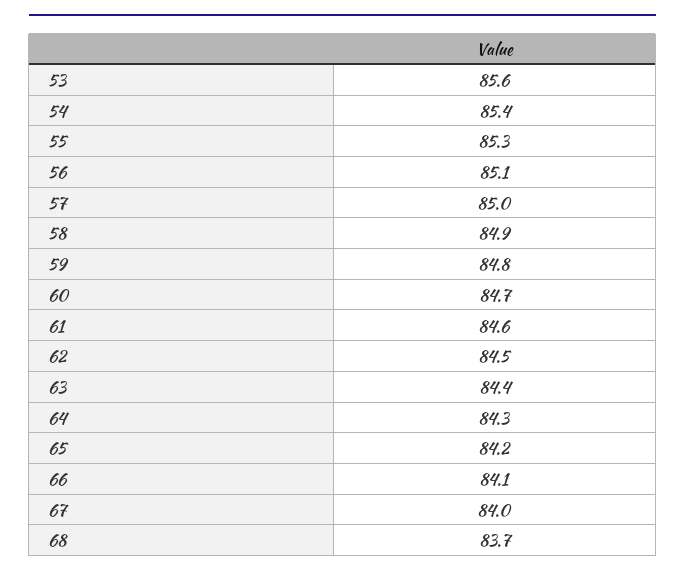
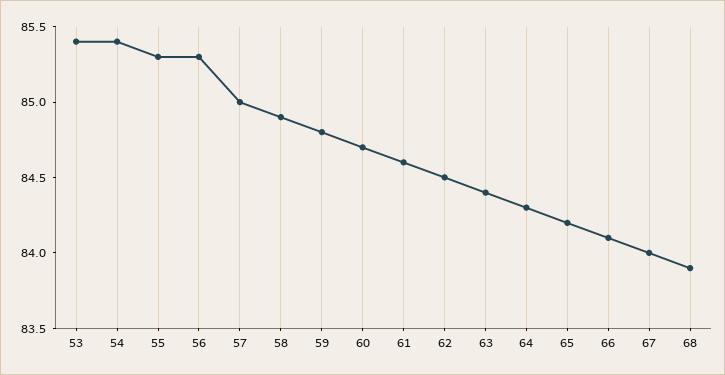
  {
-   "53": 85.6,
+   "53": 85.4,
    "54": 85.4,
    "55": 85.3,
-   "56": 85.1,
+   "56": 85.3,
    "57": 85,
    "58": 84.9,
    "59": 84.8,
    "60": 84.7,
    "61": 84.6,
    "62": 84.5,
    "63": 84.4,
    "64": 84.3,
    "65": 84.2,
    "66": 84.1,
    "67": 84,
-   "68": 83.7
+   "68": 83.9
  }

